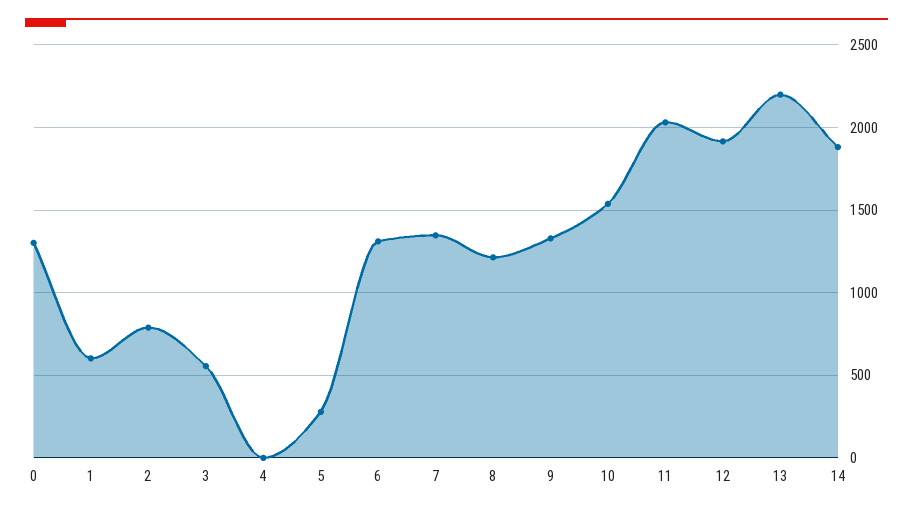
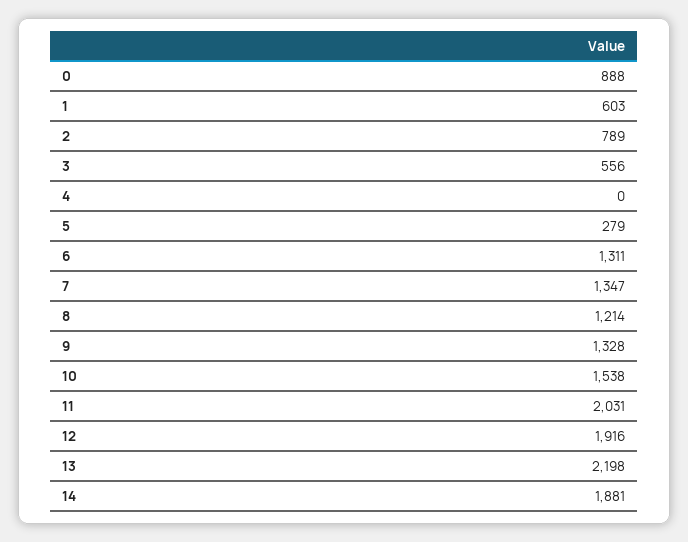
  {
-   "0": 1300,
+   "0": 888,
    "1": 603,
    "2": 789,
    "3": 556,
    "4": 0,
    "5": 279,
    "6": 1311,
    "7": 1347,
    "8": 1214,
    "9": 1328,
    "10": 1538,
    "11": 2031,
    "12": 1916,
    "13": 2198,
    "14": 1881
  }

